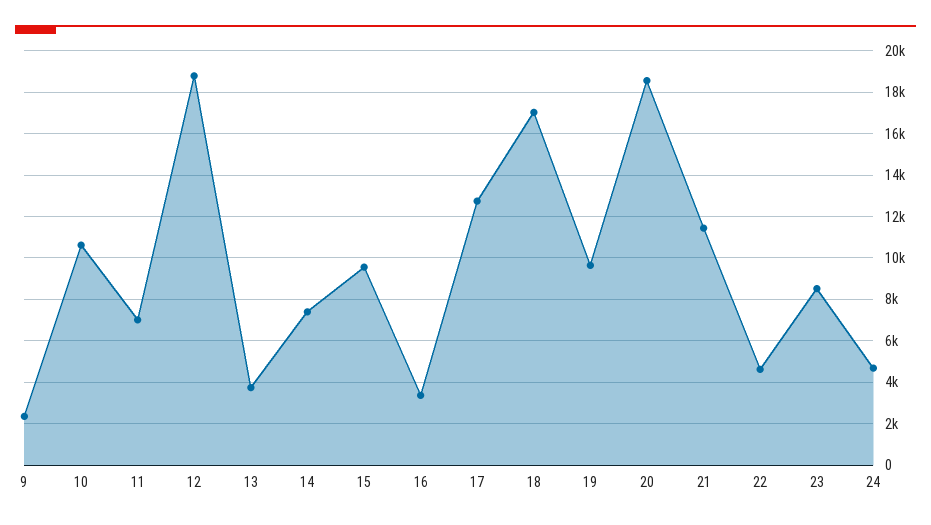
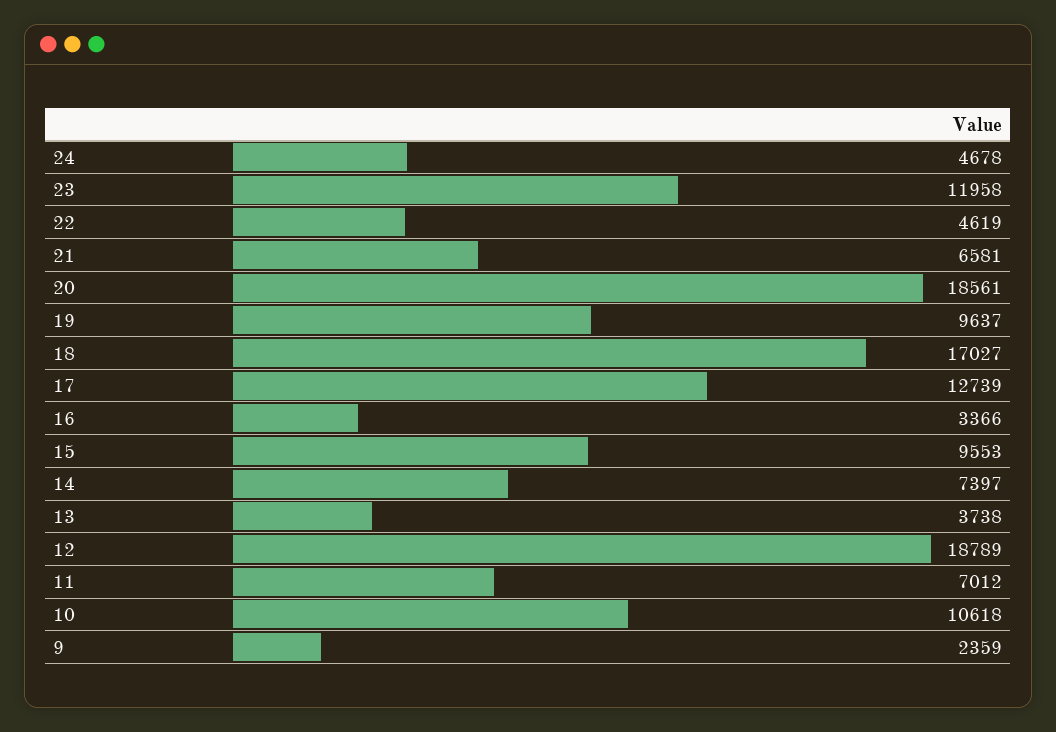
  {
    "9": 2359,
    "10": 10618,
    "11": 7012,
    "12": 18789,
    "13": 3738,
    "14": 7397,
    "15": 9553,
    "16": 3366,
    "17": 12739,
    "18": 17027,
    "19": 9637,
    "20": 18561,
-   "21": 11500,
+   "21": 6581,
    "22": 4619,
-   "23": 8500,
+   "23": 11958,
    "24": 4678
  }

